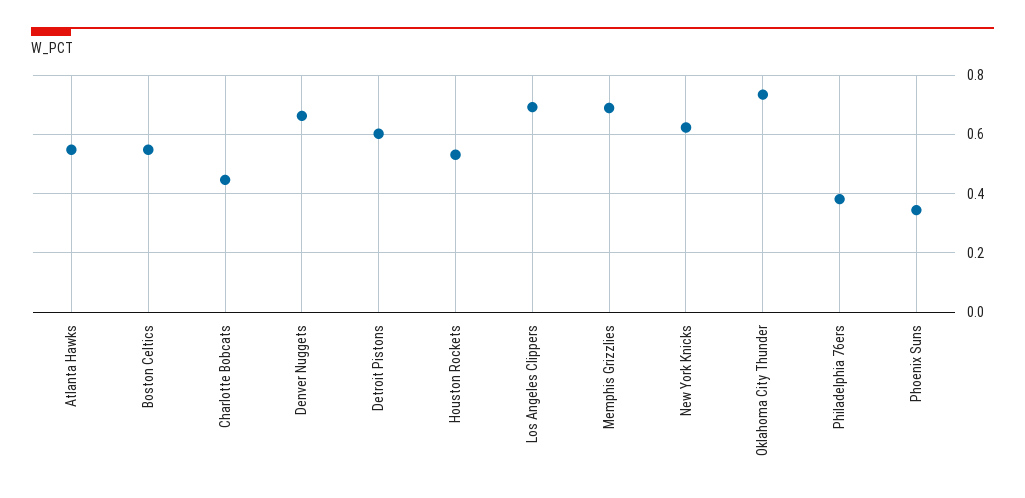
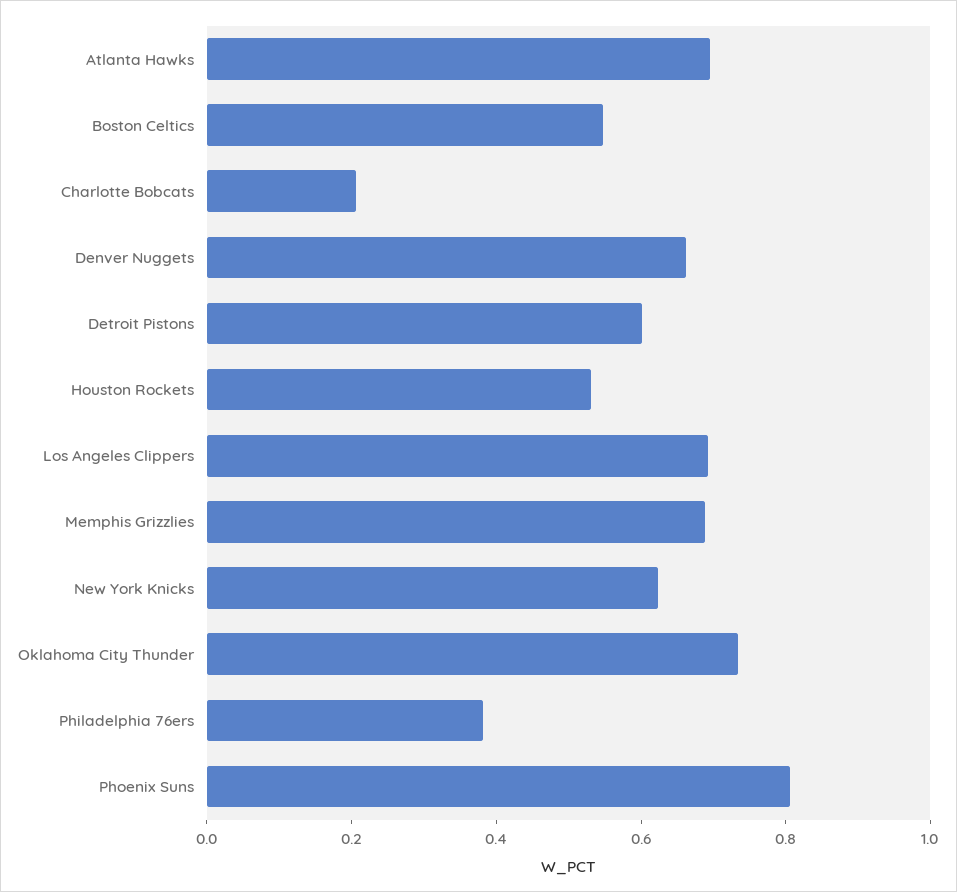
  {
-   "Atlanta Hawks": 0.55,
+   "Atlanta Hawks": 0.7,
    "Boston Celtics": 0.55,
-   "Charlotte Bobcats": 0.45,
+   "Charlotte Bobcats": 0.2,
    "Denver Nuggets": 0.65,
    "Detroit Pistons": 0.6,
    "Houston Rockets": 0.525,
    "Los Angeles Clippers": 0.7,
    "Memphis Grizzlies": 0.7,
    "New York Knicks": 0.625,
    "Oklahoma City Thunder": 0.725,
    "Philadelphia 76ers": 0.375,
-   "Phoenix Suns": 0.35
+   "Phoenix Suns": 0.8
  }

